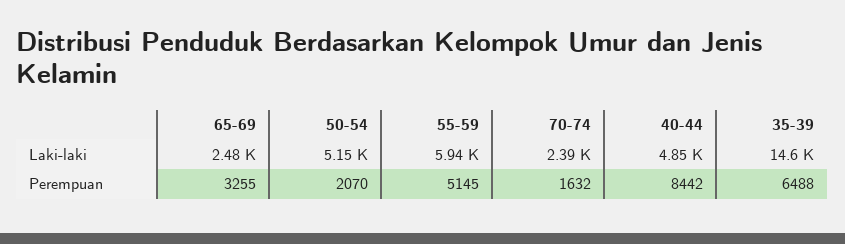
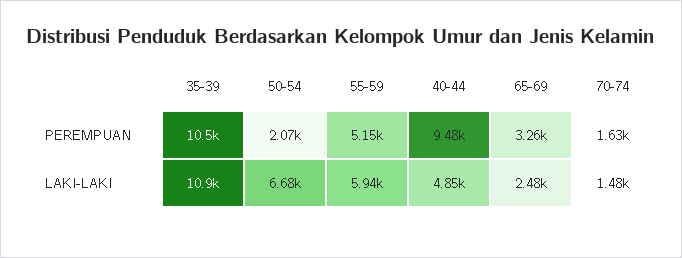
  {
    "65-69": {
      "Laki-laki": 2480,
      "Perempuan": 3255
    },
    "50-54": {
-     "Laki-laki": 5150,
+     "Laki-laki": 6680,
      "Perempuan": 2070
    },
    "55-59": {
      "Laki-laki": 5940,
      "Perempuan": 5145
    },
    "70-74": {
-     "Laki-laki": 2390,
+     "Laki-laki": 1480,
      "Perempuan": 1632
    },
    "40-44": {
      "Laki-laki": 4850,
-     "Perempuan": 8442
+     "Perempuan": 9480
    },
    "35-39": {
-     "Laki-laki": 14600,
+     "Laki-laki": 10900,
-     "Perempuan": 6488
+     "Perempuan": 10500
    }
  }

